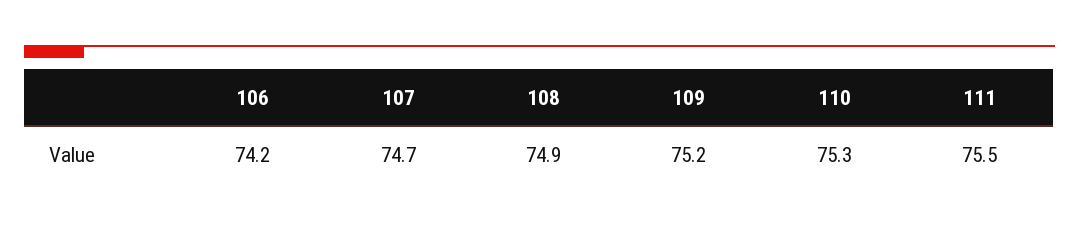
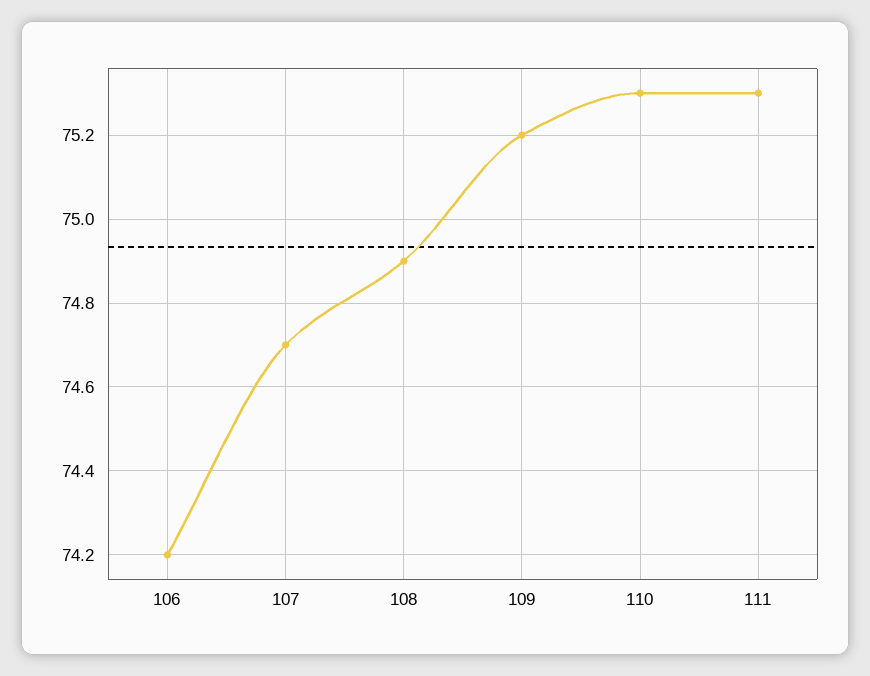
  {
    "106": 74.2,
    "107": 74.7,
    "108": 74.9,
    "109": 75.2,
    "110": 75.3,
-   "111": 75.5
+   "111": 75.3
  }

